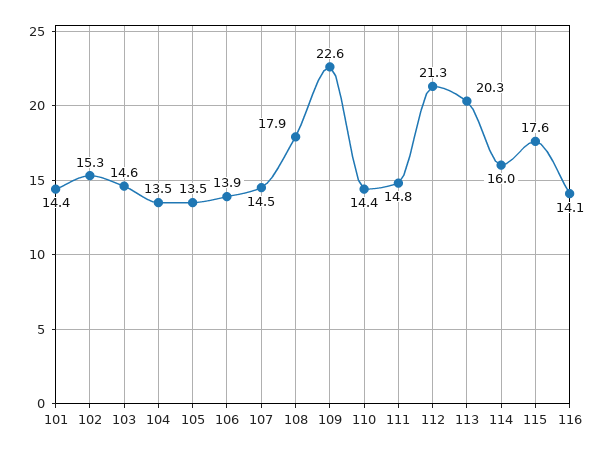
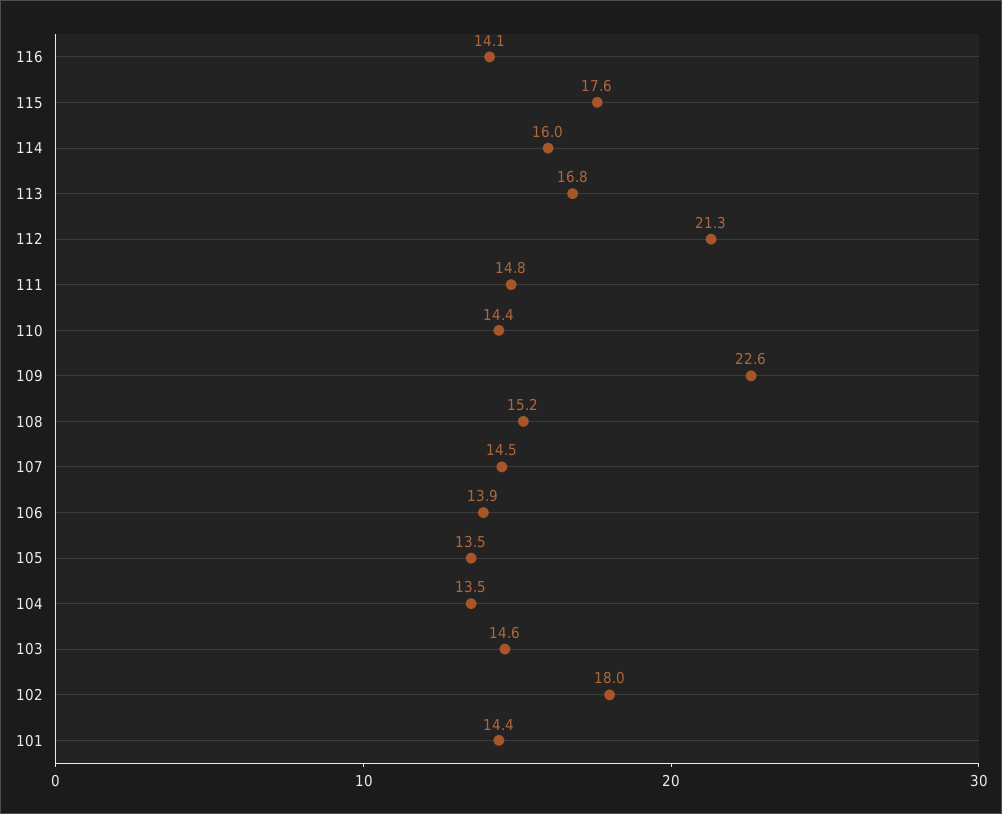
  {
    "101": 14.4,
-   "102": 15.3,
+   "102": 18,
    "103": 14.6,
    "104": 13.5,
    "105": 13.5,
    "106": 13.9,
    "107": 14.5,
-   "108": 17.9,
+   "108": 15.2,
    "109": 22.6,
    "110": 14.4,
    "111": 14.8,
    "112": 21.3,
-   "113": 20.3,
+   "113": 16.8,
    "114": 16,
    "115": 17.6,
    "116": 14.1
  }

